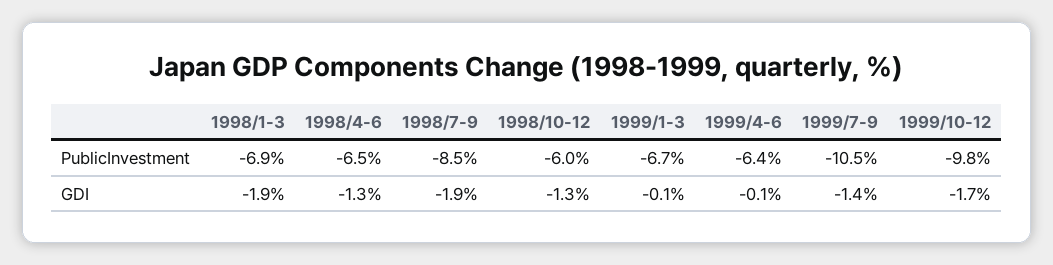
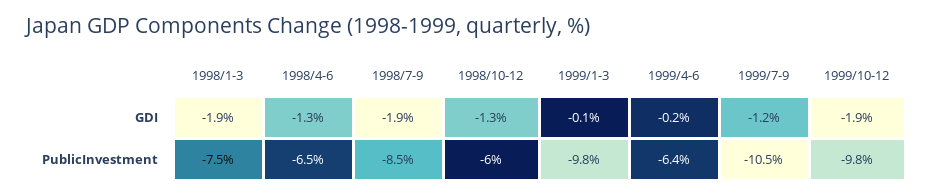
  {
    "1998/1-3": {
-     "PublicInvestment": -6.9,
+     "PublicInvestment": -7.5,
      "GDI": -1.9
    },
    "1998/4-6": {
      "PublicInvestment": -6.5,
      "GDI": -1.3
    },
    "1998/7-9": {
      "PublicInvestment": -8.5,
      "GDI": -1.9
    },
    "1998/10-12": {
      "PublicInvestment": -6,
      "GDI": -1.3
    },
    "1999/1-3": {
-     "PublicInvestment": -6.7,
+     "PublicInvestment": -9.8,
      "GDI": -0.1
    },
    "1999/4-6": {
      "PublicInvestment": -6.4,
-     "GDI": -0.1
+     "GDI": -0.2
    },
    "1999/7-9": {
      "PublicInvestment": -10.5,
-     "GDI": -1.4
+     "GDI": -1.2
    },
    "1999/10-12": {
      "PublicInvestment": -9.8,
-     "GDI": -1.7
+     "GDI": -1.9
    }
  }

